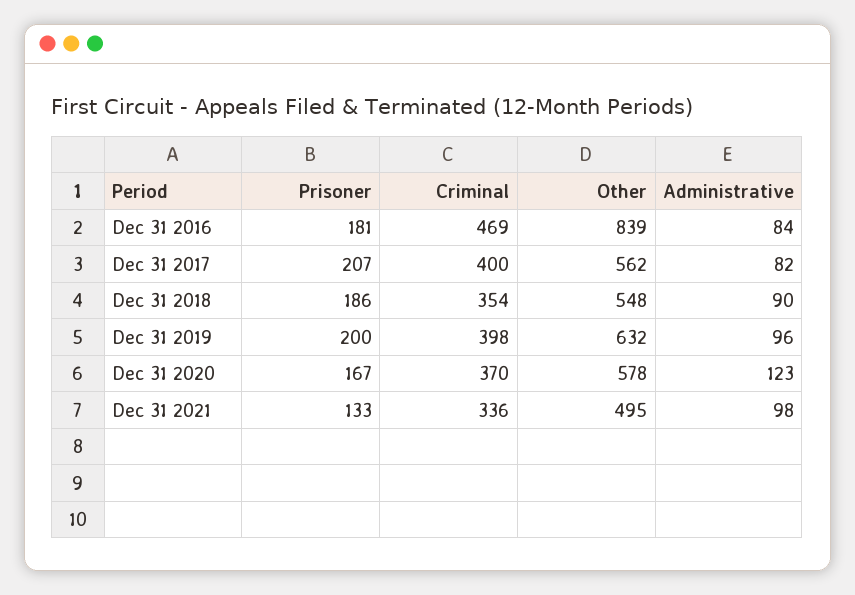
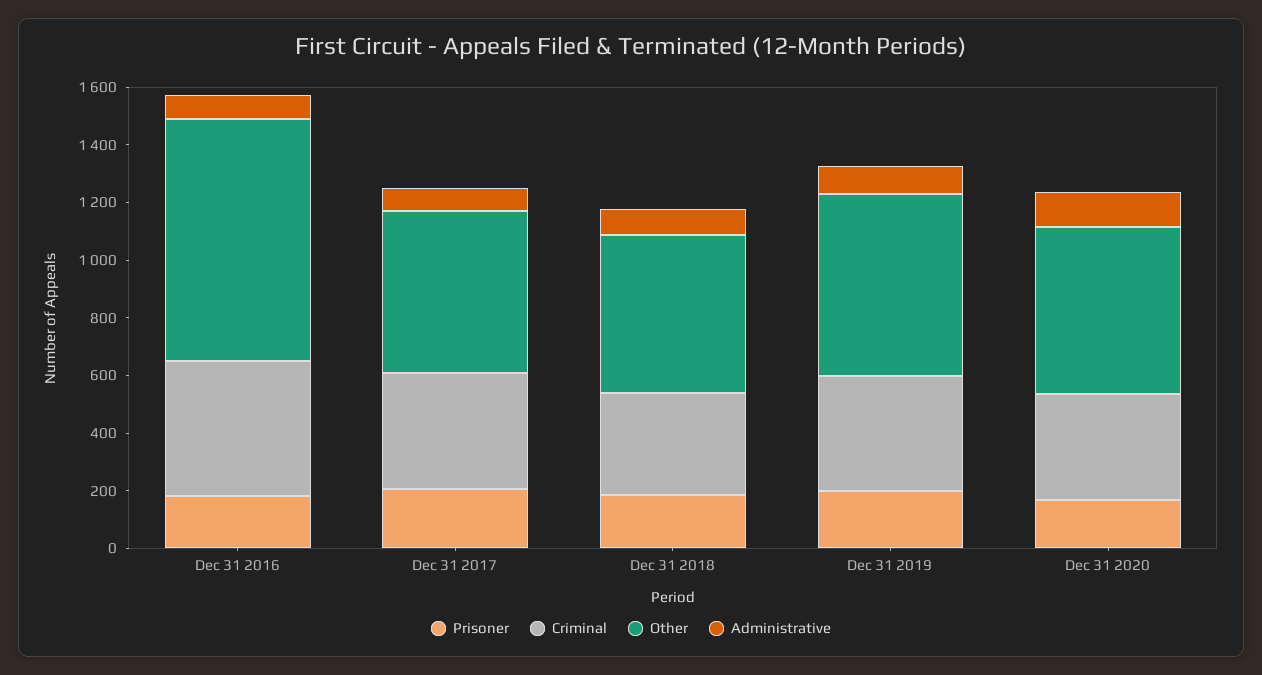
  {
    "Prisoner": {
      "Dec 31 2016": 181,
      "Dec 31 2017": 207,
      "Dec 31 2018": 186,
      "Dec 31 2019": 200,
-     "Dec 31 2020": 167,
+     "Dec 31 2020": 167
-     "Dec 31 2021": 133
    },
    "Criminal": {
      "Dec 31 2016": 469,
      "Dec 31 2017": 400,
      "Dec 31 2018": 354,
      "Dec 31 2019": 398,
-     "Dec 31 2020": 370,
+     "Dec 31 2020": 370
-     "Dec 31 2021": 336
    },
    "Other": {
      "Dec 31 2016": 839,
      "Dec 31 2017": 562,
      "Dec 31 2018": 548,
      "Dec 31 2019": 632,
-     "Dec 31 2020": 578,
+     "Dec 31 2020": 578
-     "Dec 31 2021": 495
    },
    "Administrative": {
      "Dec 31 2016": 84,
      "Dec 31 2017": 82,
      "Dec 31 2018": 90,
      "Dec 31 2019": 96,
-     "Dec 31 2020": 123,
+     "Dec 31 2020": 123
-     "Dec 31 2021": 98
    }
  }

